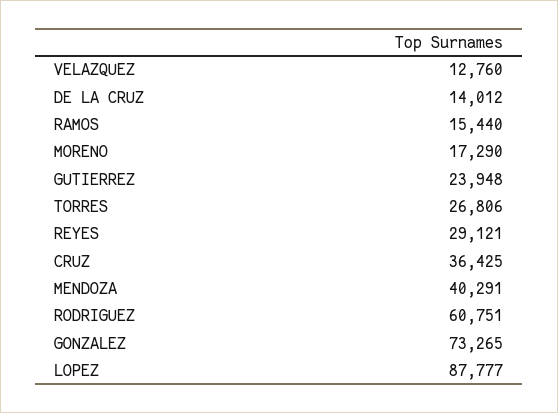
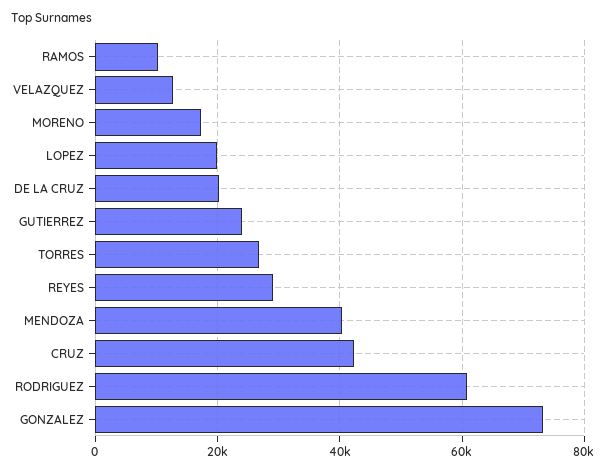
  {
    "VELAZQUEZ": 12760,
-   "DE LA CRUZ": 14012,
+   "DE LA CRUZ": 20000,
-   "RAMOS": 15440,
+   "RAMOS": 10000,
    "MORENO": 17290,
    "GUTIERREZ": 23948,
    "TORRES": 26806,
    "REYES": 29121,
-   "CRUZ": 36425,
+   "CRUZ": 42000,
    "MENDOZA": 40291,
    "RODRIGUEZ": 60751,
    "GONZALEZ": 73265,
-   "LOPEZ": 87777
+   "LOPEZ": 20000
  }

